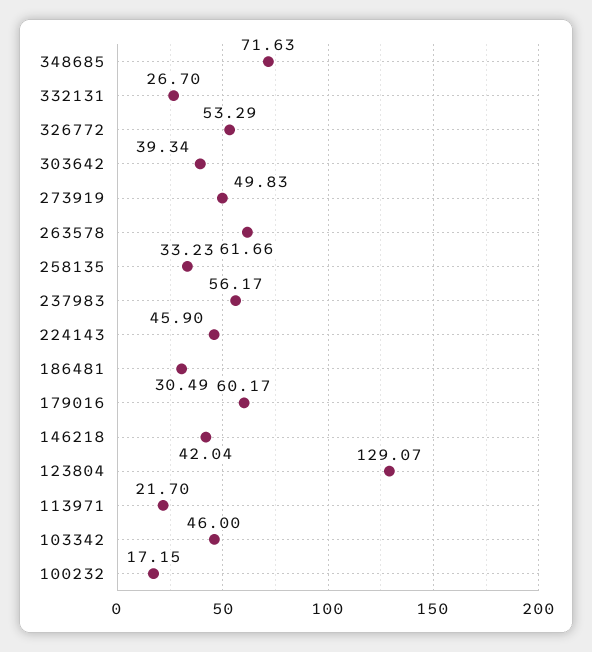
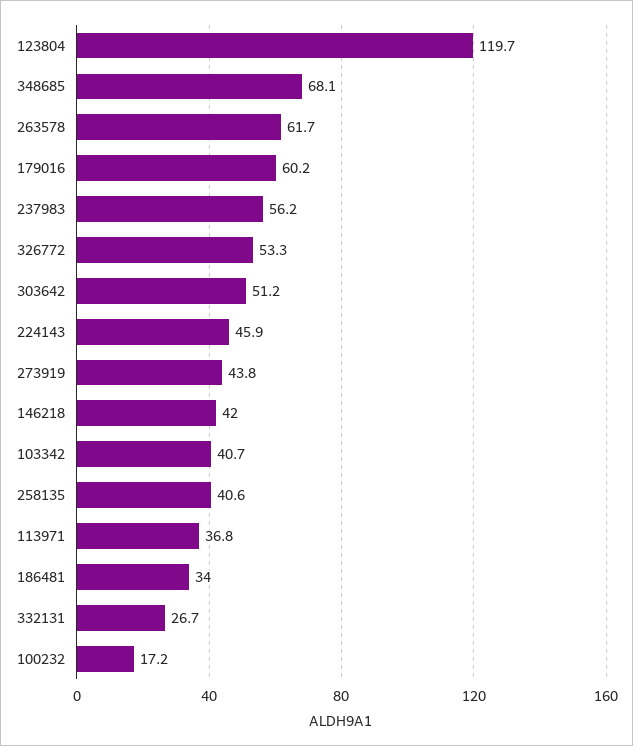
  {
-   "348685": 71.63,
+   "348685": 68.1,
    "332131": 26.7,
    "326772": 53.29,
-   "303642": 39.34,
+   "303642": 51.2,
-   "273919": 49.83,
+   "273919": 43.8,
    "263578": 61.66,
-   "258135": 33.23,
+   "258135": 40.6,
    "237983": 56.17,
    "224143": 45.9,
-   "186481": 30.49,
+   "186481": 34,
    "179016": 60.17,
    "146218": 42.04,
-   "123804": 129.07,
+   "123804": 119.7,
-   "113971": 21.7,
+   "113971": 36.8,
-   "103342": 46,
+   "103342": 40.7,
    "100232": 17.15
  }

